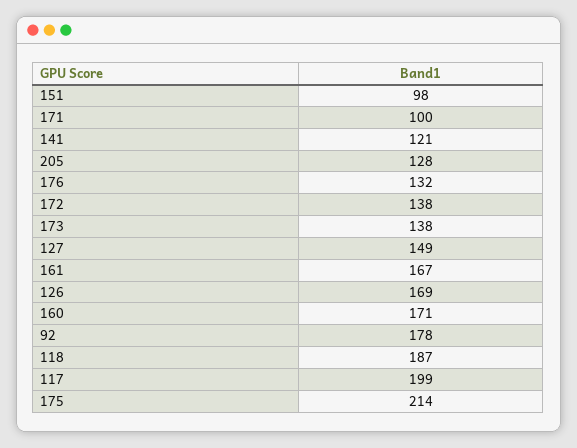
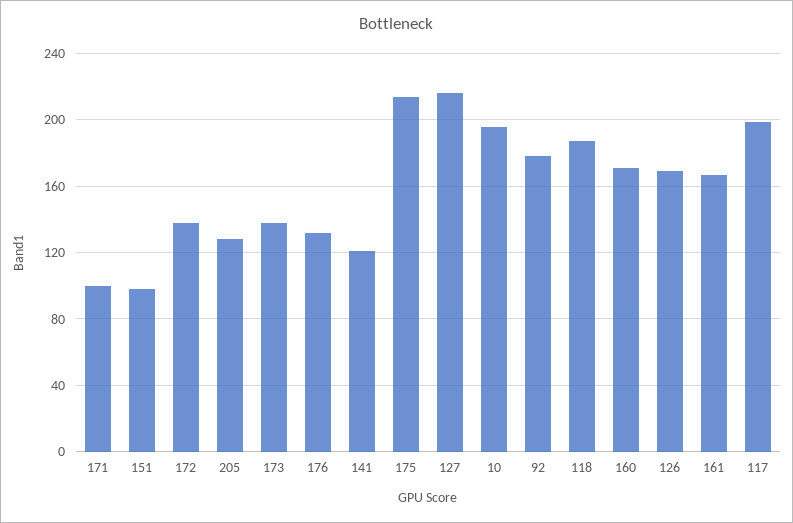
  {
    "151": 98,
    "171": 100,
    "141": 121,
    "205": 128,
    "176": 132,
    "172": 138,
    "173": 138,
-   "127": 149,
+   "127": 215,
    "161": 167,
    "126": 169,
    "160": 171,
    "92": 178,
    "118": 187,
    "117": 199,
-   "175": 214
+   "175": 214,
+   "10": 195
  }

